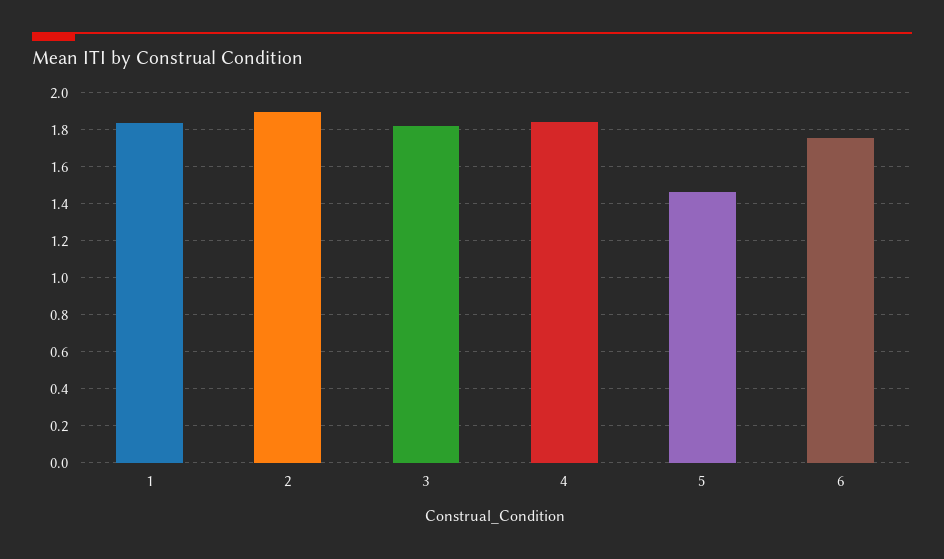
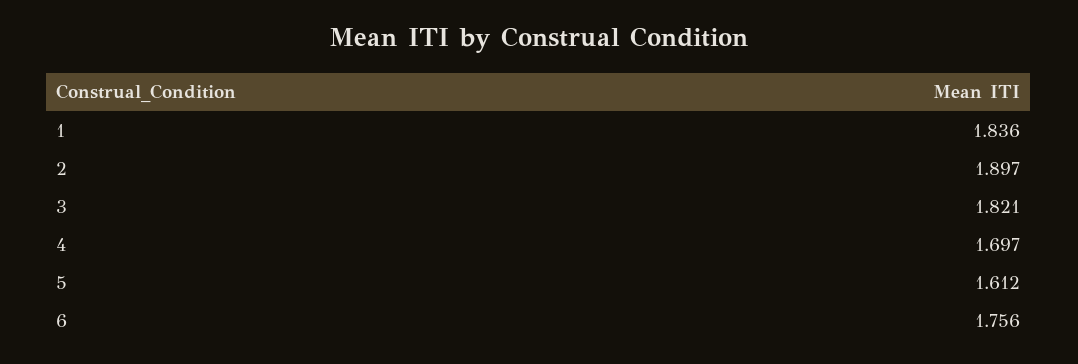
  {
    "1": 1.836,
    "2": 1.897,
    "3": 1.821,
-   "4": 1.85,
+   "4": 1.697,
-   "5": 1.45,
+   "5": 1.612,
    "6": 1.756
  }

